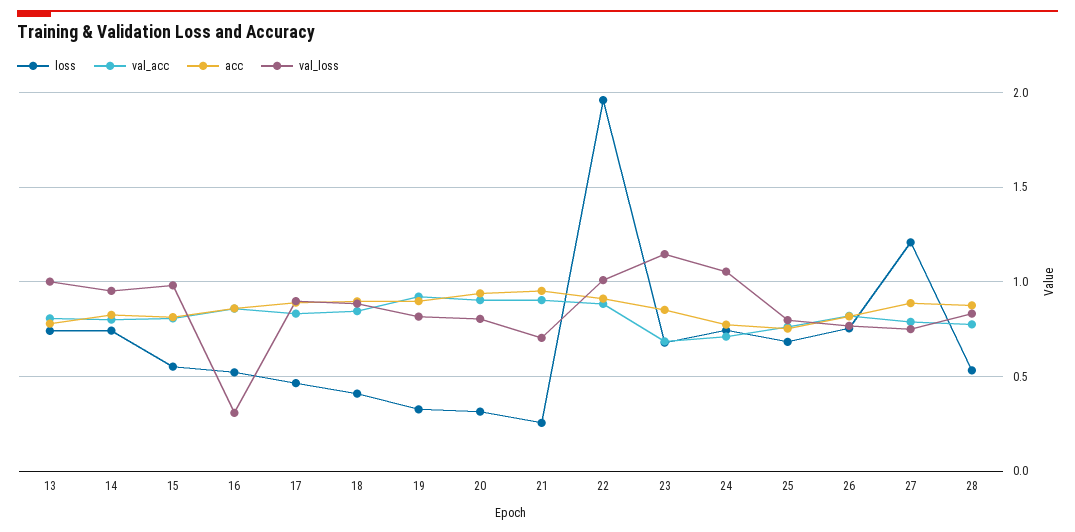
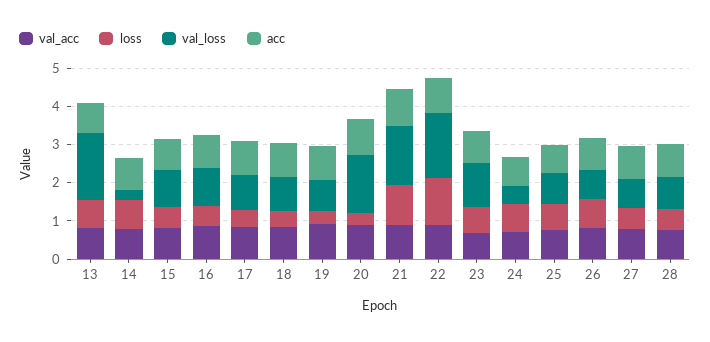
  {
    "loss": {
      "13": 0.75,
      "14": 0.75,
      "15": 0.55,
      "16": 0.5,
      "17": 0.45,
      "18": 0.4,
      "19": 0.35,
      "20": 0.3,
-     "21": 0.25,
+     "21": 1,
-     "22": 1.95,
+     "22": 1.25,
      "23": 0.7,
      "24": 0.75,
      "25": 0.7,
      "26": 0.75,
-     "27": 1.2,
+     "27": 0.5,
      "28": 0.55
    },
    "val_acc": {
      "13": 0.8,
      "14": 0.8,
      "15": 0.8,
      "16": 0.85,
      "17": 0.85,
      "18": 0.85,
      "19": 0.9,
      "20": 0.9,
      "21": 0.9,
      "22": 0.9,
      "23": 0.7,
      "24": 0.7,
      "25": 0.75,
      "26": 0.8,
      "27": 0.8,
      "28": 0.8
    },
    "acc": {
      "13": 0.8,
      "14": 0.85,
      "15": 0.8,
      "16": 0.85,
      "17": 0.9,
      "18": 0.9,
      "19": 0.9,
      "20": 0.95,
      "21": 0.95,
      "22": 0.9,
      "23": 0.85,
      "24": 0.8,
      "25": 0.75,
      "26": 0.8,
      "27": 0.9,
      "28": 0.9
    },
    "val_loss": {
-     "13": 1,
+     "13": 1.75,
-     "14": 0.95,
+     "14": 0.25,
      "15": 1,
-     "16": 0.3,
+     "16": 1,
      "17": 0.9,
      "18": 0.9,
      "19": 0.8,
-     "20": 0.8,
+     "20": 1.5,
-     "21": 0.7,
+     "21": 1.5,
-     "22": 1,
+     "22": 1.75,
      "23": 1.15,
-     "24": 1.05,
+     "24": 0.5,
      "25": 0.8,
      "26": 0.75,
      "27": 0.75,
      "28": 0.85
    }
  }

